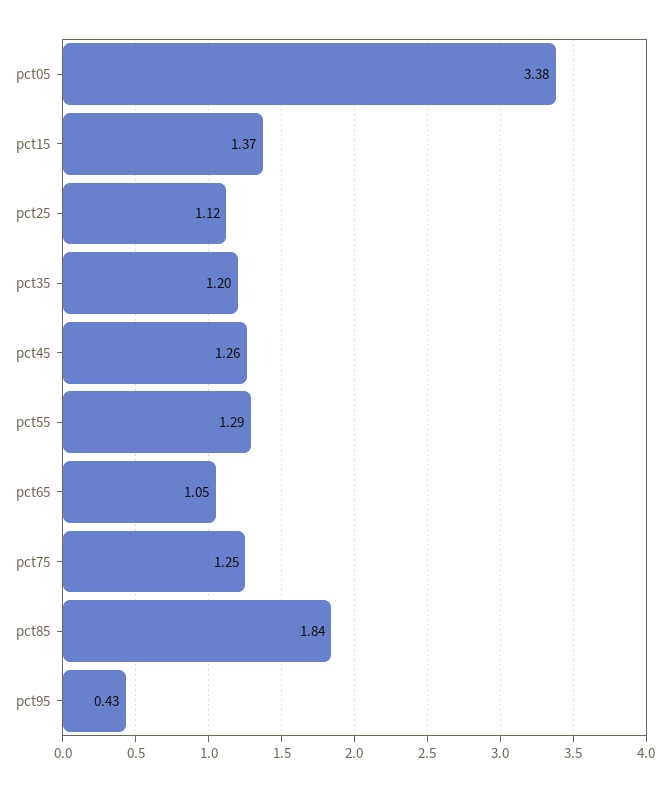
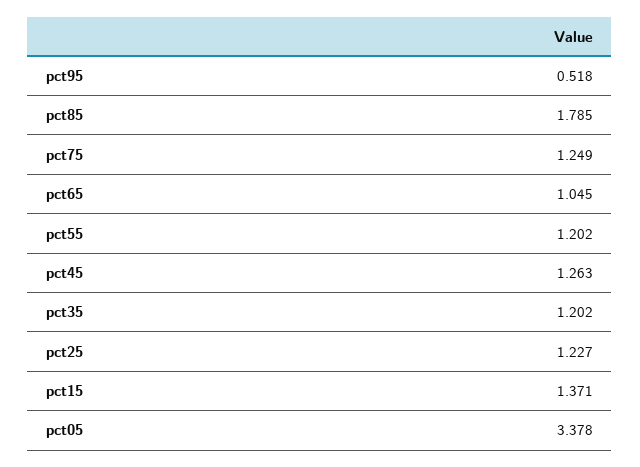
  {
    "pct05": 3.378,
    "pct15": 1.371,
-   "pct25": 1.12,
+   "pct25": 1.227,
    "pct35": 1.202,
    "pct45": 1.263,
-   "pct55": 1.29,
+   "pct55": 1.202,
    "pct65": 1.045,
    "pct75": 1.249,
-   "pct85": 1.84,
+   "pct85": 1.785,
-   "pct95": 0.43
+   "pct95": 0.518
  }

